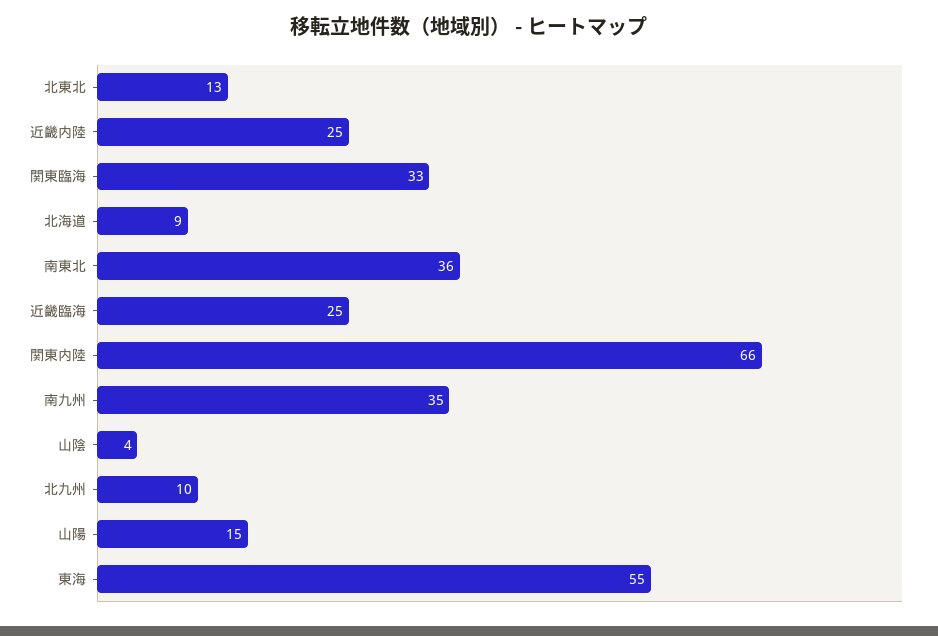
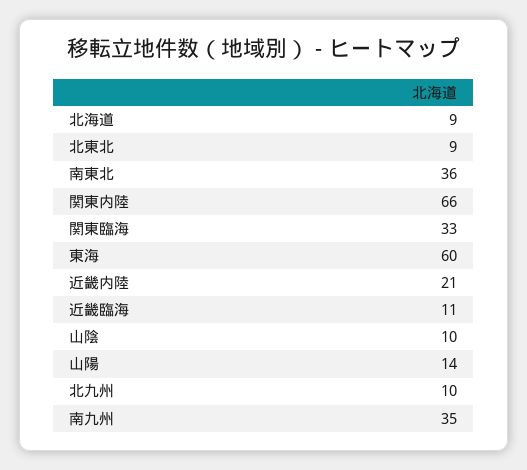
  {
-   "北東北": 13,
+   "北東北": 9,
-   "近畿内陸": 25,
+   "近畿内陸": 21,
    "関東臨海": 33,
    "北海道": 9,
    "南東北": 36,
-   "近畿臨海": 25,
+   "近畿臨海": 11,
    "関東内陸": 66,
    "南九州": 35,
-   "山陰": 4,
+   "山陰": 10,
    "北九州": 10,
-   "山陽": 15,
+   "山陽": 14,
-   "東海": 55
+   "東海": 60
  }

